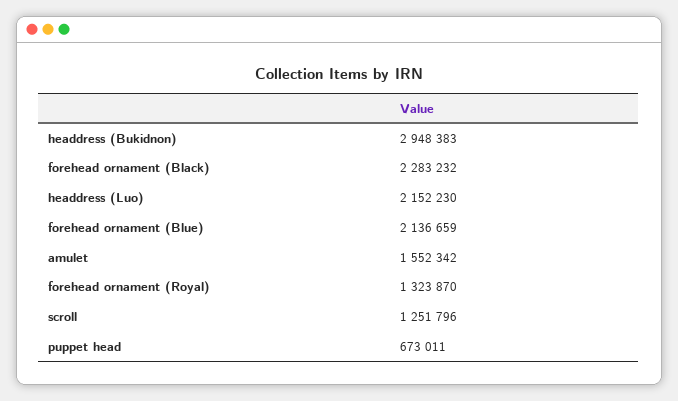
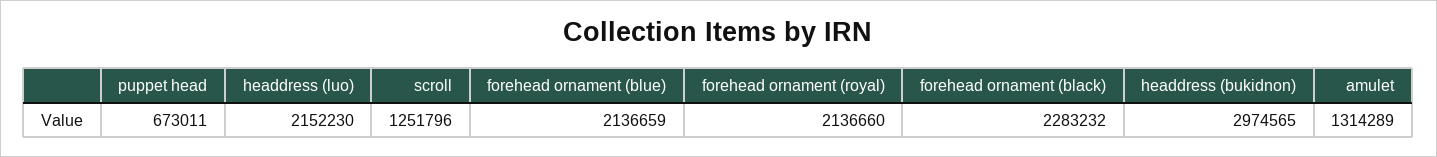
  {
-   "headdress (Bukidnon)": 2948383,
+   "headdress (Bukidnon)": 2974565,
    "forehead ornament (Black)": 2283232,
    "headdress (Luo)": 2152230,
    "forehead ornament (Blue)": 2136659,
-   "amulet": 1552342,
+   "amulet": 1314289,
-   "forehead ornament (Royal)": 1323870,
+   "forehead ornament (Royal)": 2136660,
    "scroll": 1251796,
    "puppet head": 673011
  }

